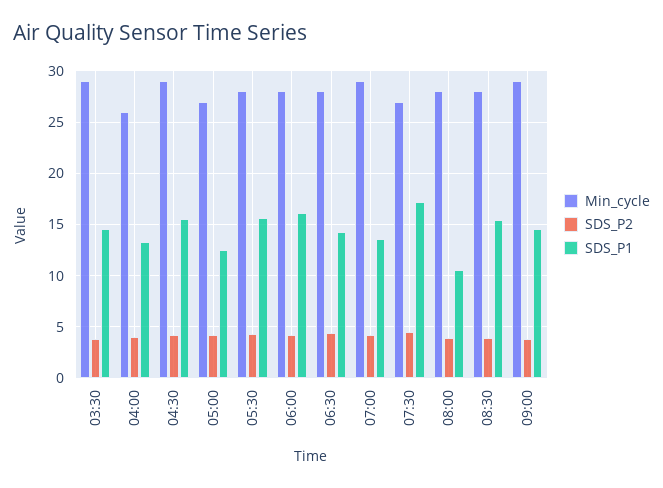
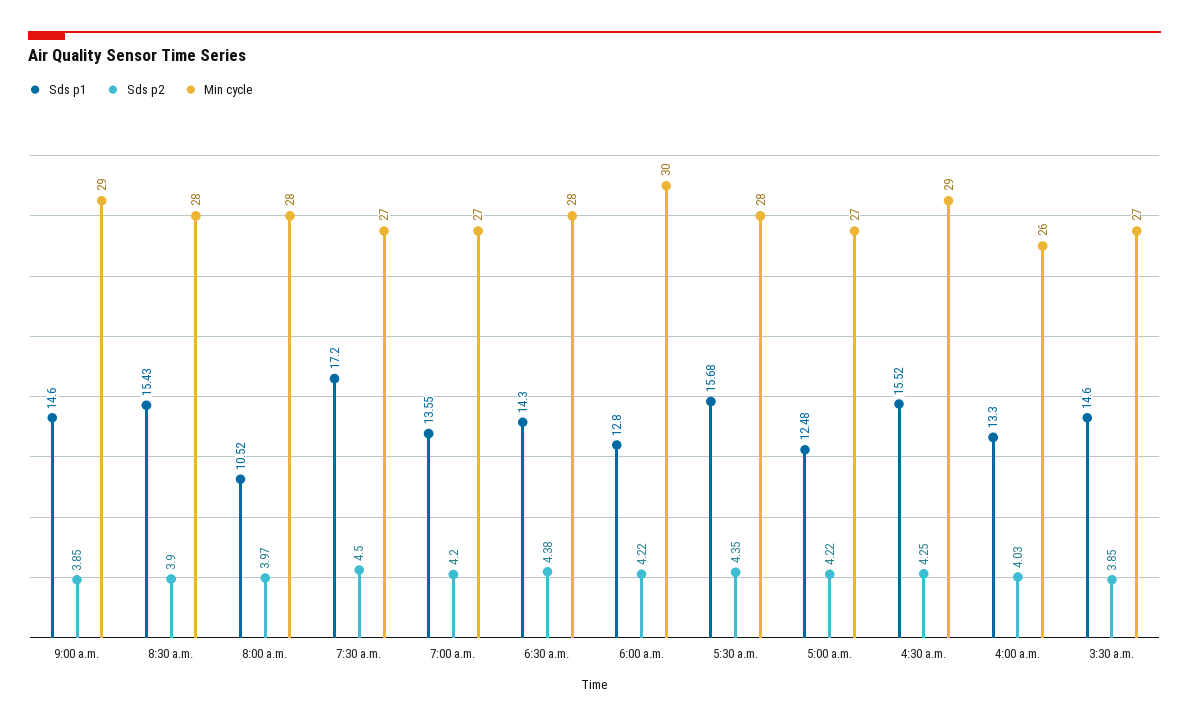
  {
    "Min_cycle": {
-     "03:30": 29,
+     "03:30": 27,
      "04:00": 26,
      "04:30": 29,
      "05:00": 27,
      "05:30": 28,
-     "06:00": 28,
+     "06:00": 30,
      "06:30": 28,
-     "07:00": 29,
+     "07:00": 27,
      "07:30": 27,
      "08:00": 28,
      "08:30": 28,
      "09:00": 29
    },
    "SDS_P2": {
      "03:30": 3.85,
      "04:00": 4.03,
      "04:30": 4.25,
      "05:00": 4.22,
      "05:30": 4.35,
      "06:00": 4.22,
      "06:30": 4.38,
      "07:00": 4.2,
      "07:30": 4.5,
      "08:00": 3.97,
      "08:30": 3.9,
      "09:00": 3.85
    },
    "SDS_P1": {
      "03:30": 14.6,
      "04:00": 13.3,
      "04:30": 15.52,
      "05:00": 12.48,
      "05:30": 15.68,
-     "06:00": 16,
+     "06:00": 12.8,
      "06:30": 14.3,
      "07:00": 13.55,
      "07:30": 17.2,
      "08:00": 10.52,
      "08:30": 15.43,
      "09:00": 14.6
    }
  }

